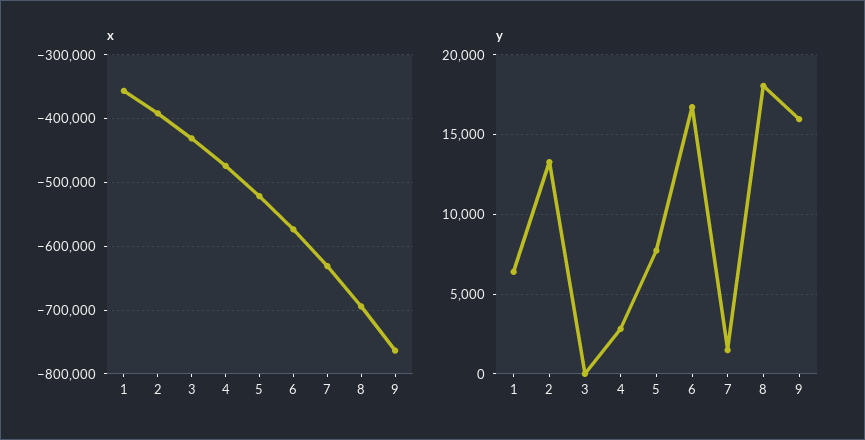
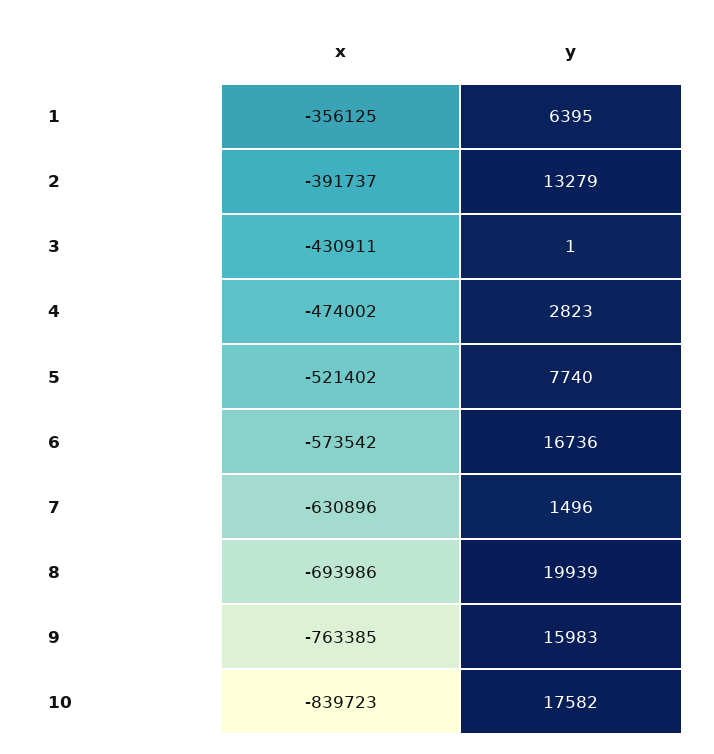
  {
    "x": {
      "1": -356125,
      "2": -391737,
      "3": -430911,
      "4": -474002,
      "5": -521402,
      "6": -573542,
      "7": -630896,
      "8": -693986,
-     "9": -763385
+     "9": -763385,
+     "10": -839723
    },
    "y": {
      "1": 6395,
      "2": 13279,
      "3": 1,
      "4": 2823,
      "5": 7740,
      "6": 16736,
      "7": 1496,
-     "8": 18000,
+     "8": 19939,
-     "9": 15983
+     "9": 15983,
+     "10": 17582
    }
  }

